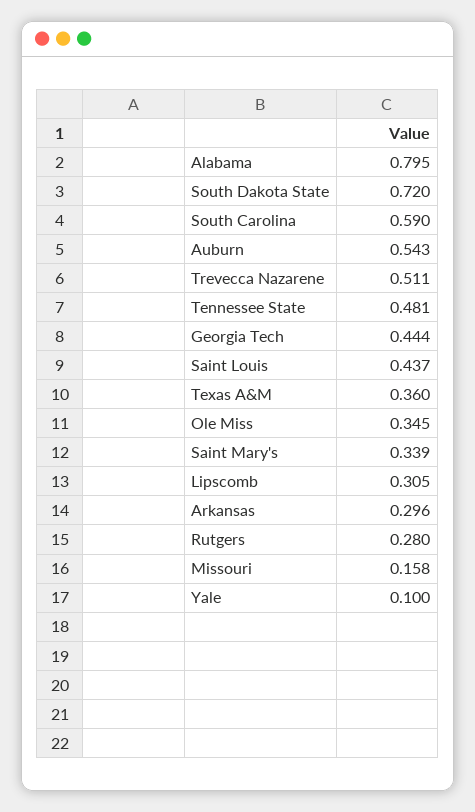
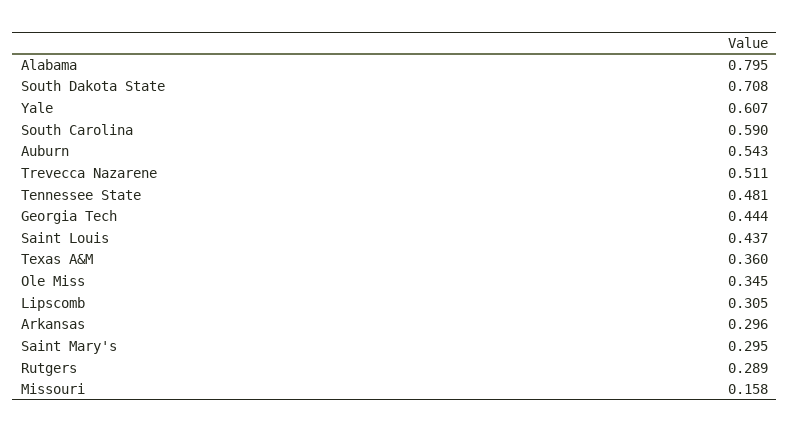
  {
    "Alabama": 0.795,
-   "South Dakota State": 0.72,
+   "South Dakota State": 0.708,
    "South Carolina": 0.59,
    "Auburn": 0.543,
    "Trevecca Nazarene": 0.511,
    "Tennessee State": 0.481,
    "Georgia Tech": 0.444,
    "Saint Louis": 0.437,
    "Texas A&M": 0.36,
    "Ole Miss": 0.345,
-   "Saint Mary's": 0.339,
+   "Saint Mary's": 0.295,
    "Lipscomb": 0.305,
    "Arkansas": 0.296,
-   "Rutgers": 0.28,
+   "Rutgers": 0.289,
    "Missouri": 0.158,
-   "Yale": 0.1
+   "Yale": 0.607
  }

